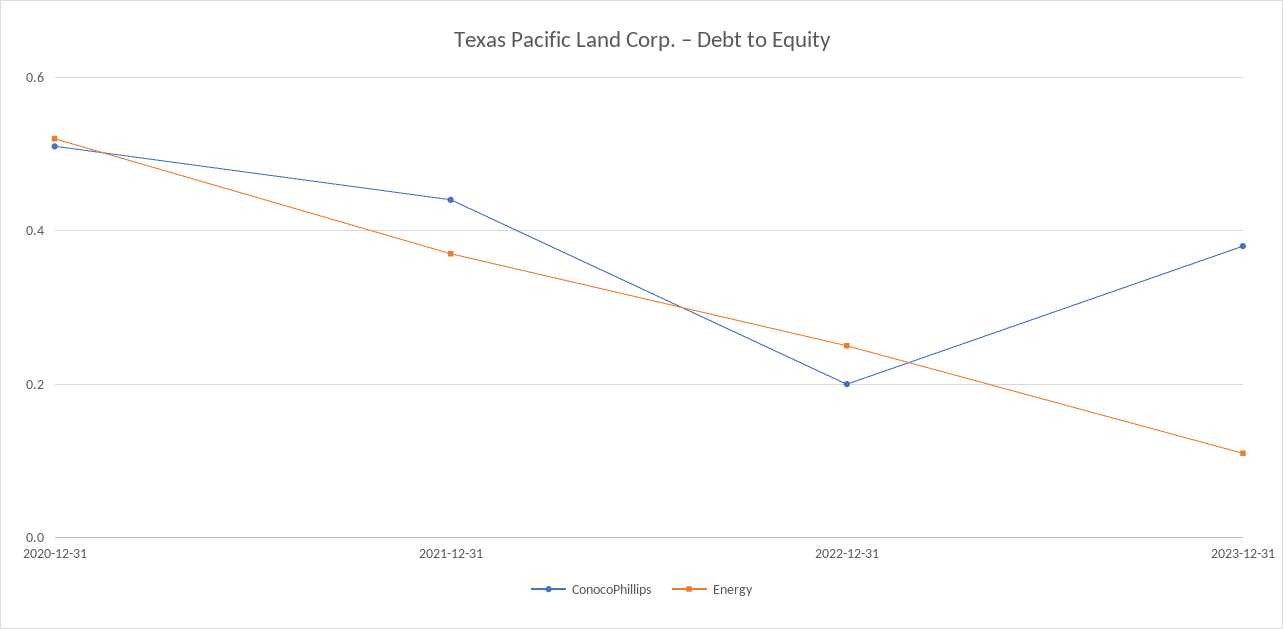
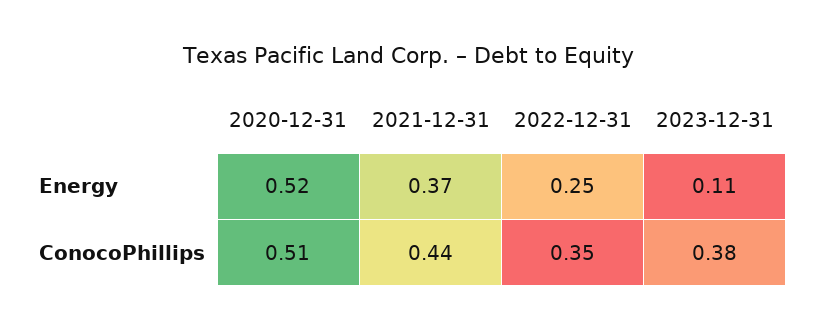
  {
    "ConocoPhillips": {
      "2020-12-31": 0.51,
      "2021-12-31": 0.44,
-     "2022-12-31": 0.2,
+     "2022-12-31": 0.35,
      "2023-12-31": 0.38
    },
    "Energy": {
      "2020-12-31": 0.52,
      "2021-12-31": 0.37,
      "2022-12-31": 0.25,
      "2023-12-31": 0.11
    }
  }

